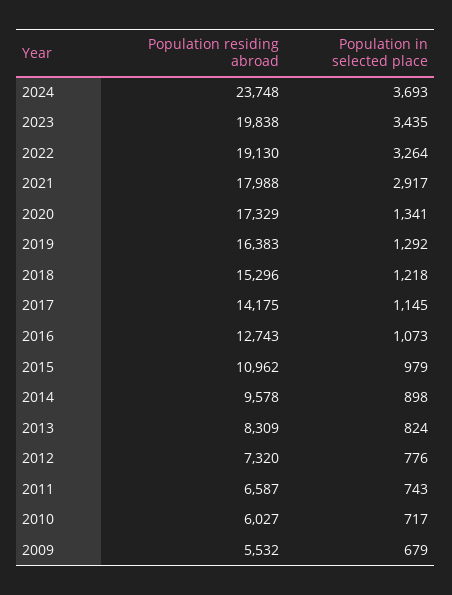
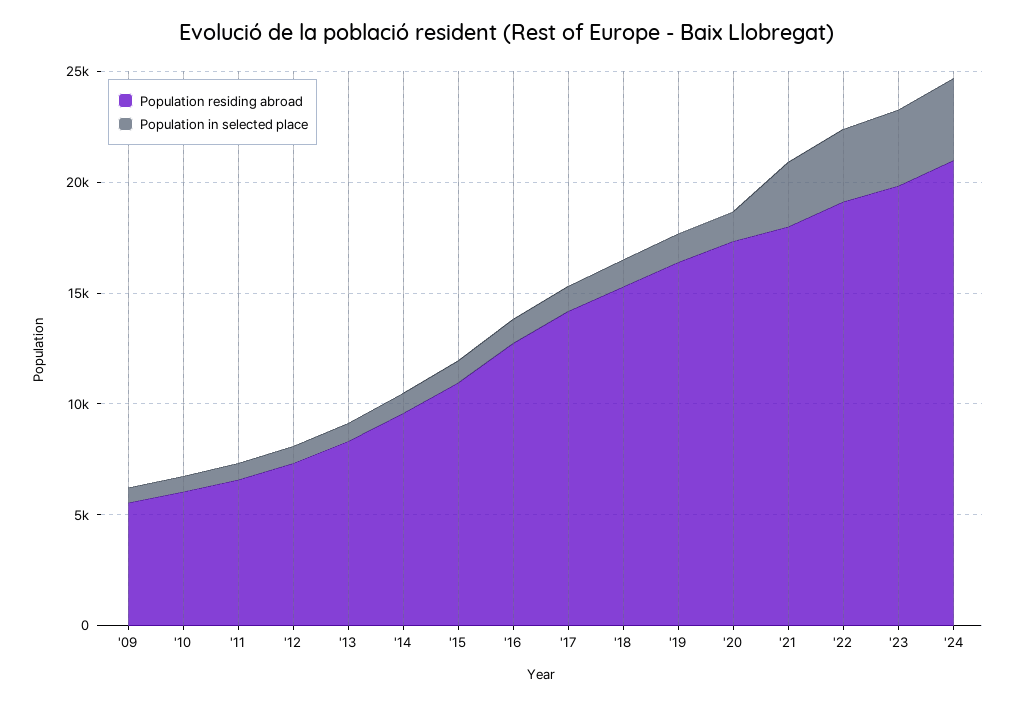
  {
    "Population residing abroad": {
-     "2024": 23748,
+     "2024": 21000,
      "2023": 19838,
      "2022": 19130,
      "2021": 17988,
      "2020": 17329,
      "2019": 16383,
      "2018": 15296,
      "2017": 14175,
      "2016": 12743,
      "2015": 10962,
      "2014": 9578,
      "2013": 8309,
      "2012": 7320,
      "2011": 6587,
      "2010": 6027,
      "2009": 5532
    },
    "Population in selected place": {
      "2024": 3693,
      "2023": 3435,
      "2022": 3264,
      "2021": 2917,
      "2020": 1341,
      "2019": 1292,
      "2018": 1218,
      "2017": 1145,
      "2016": 1073,
      "2015": 979,
      "2014": 898,
      "2013": 824,
      "2012": 776,
      "2011": 743,
      "2010": 717,
      "2009": 679
    }
  }

